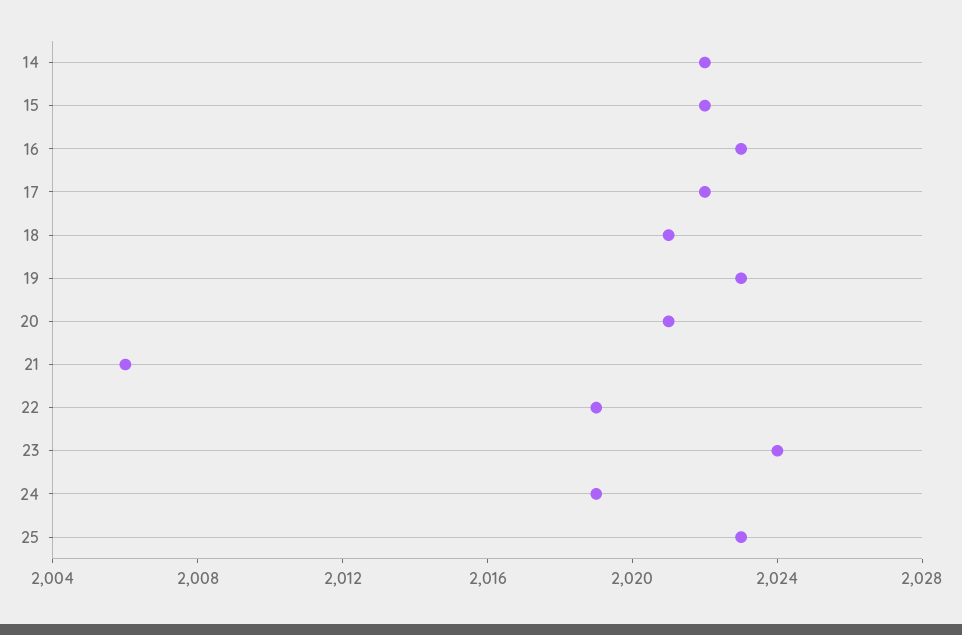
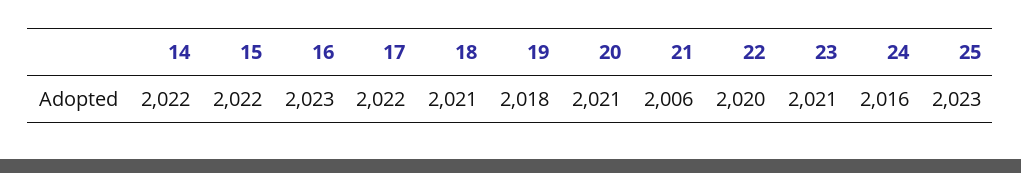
  {
    "14": 2022,
    "15": 2022,
    "16": 2023,
    "17": 2022,
    "18": 2021,
-   "19": 2023,
+   "19": 2018,
    "20": 2021,
    "21": 2006,
-   "22": 2019,
+   "22": 2020,
-   "23": 2024,
+   "23": 2021,
-   "24": 2019,
+   "24": 2016,
    "25": 2023
  }

